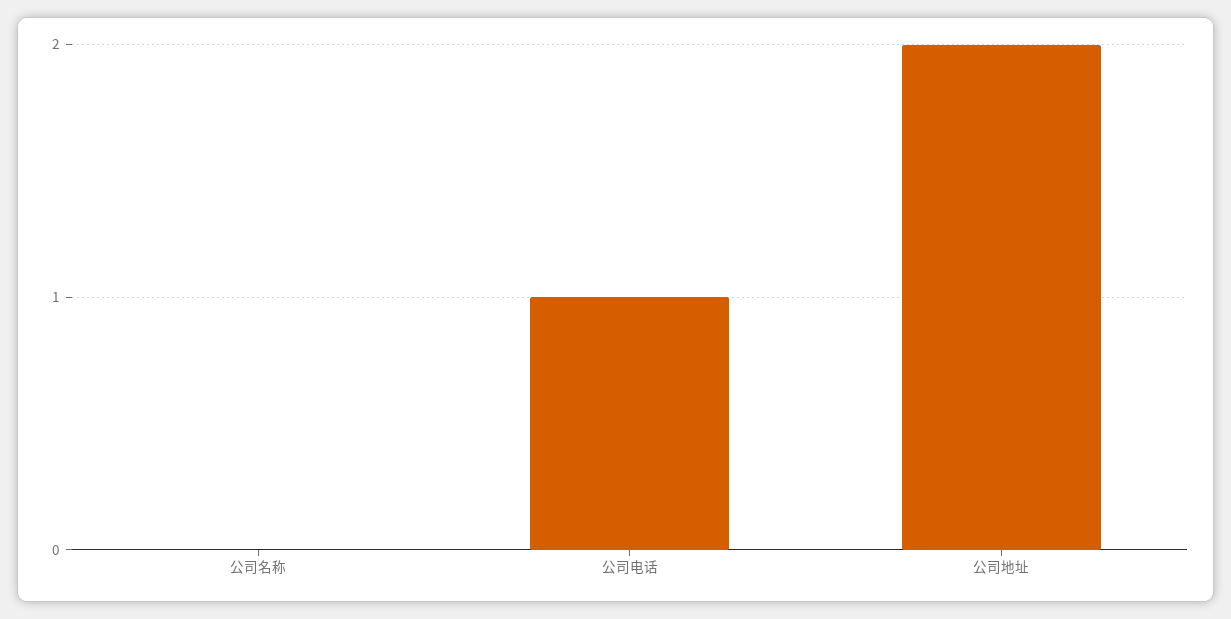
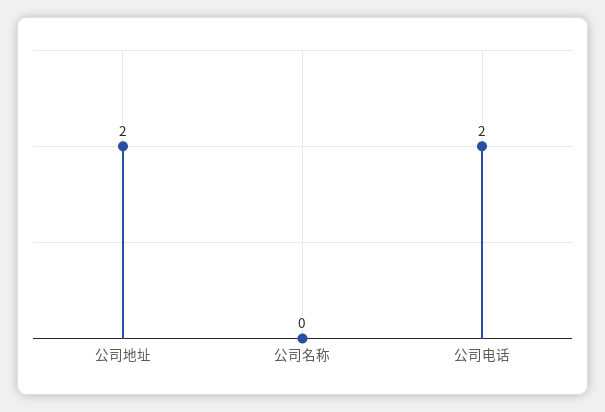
  {
    "公司名称": 0,
-   "公司电话": 1,
+   "公司电话": 2,
    "公司地址": 2
  }

